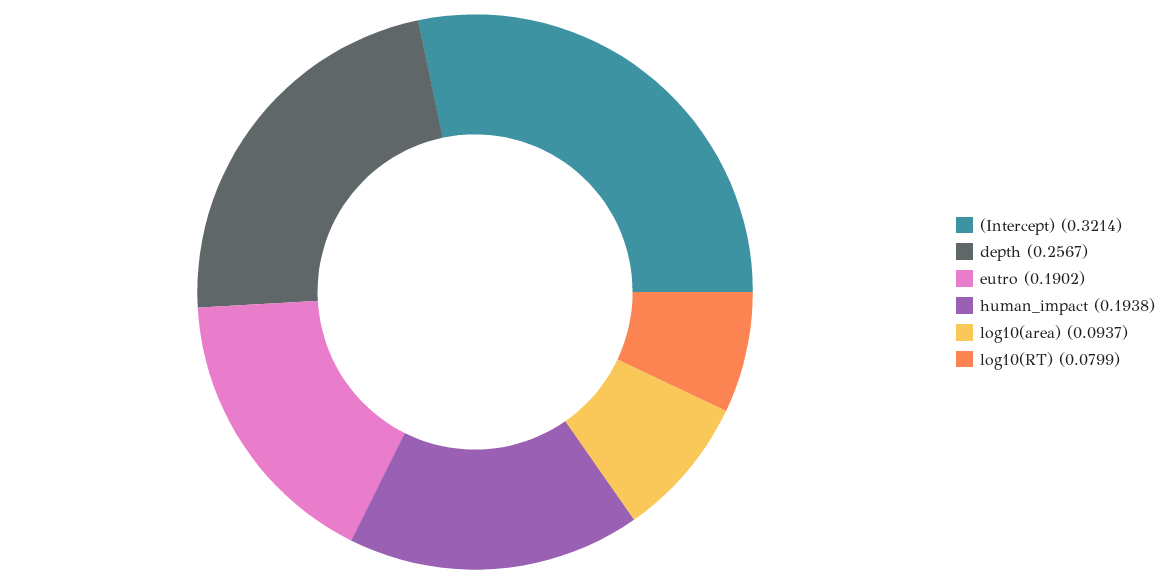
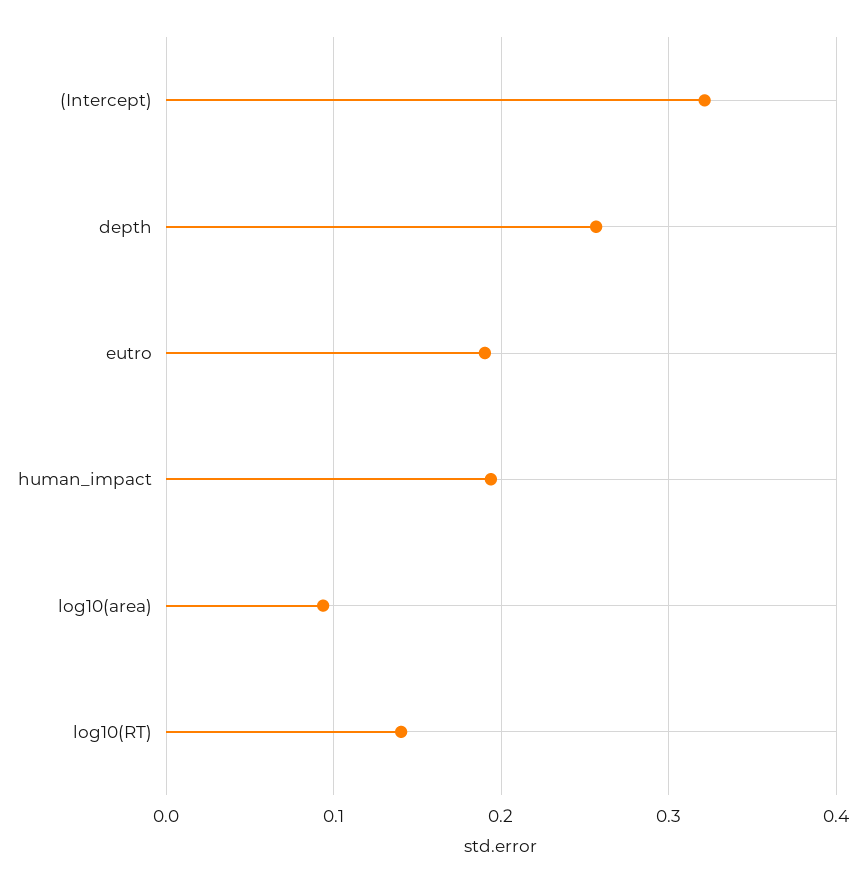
  {
    "(Intercept)": 0.3214,
    "depth": 0.2567,
    "eutro": 0.1902,
    "human_impact": 0.1938,
    "log10(area)": 0.0937,
-   "log10(RT)": 0.0799
+   "log10(RT)": 0.14
  }

